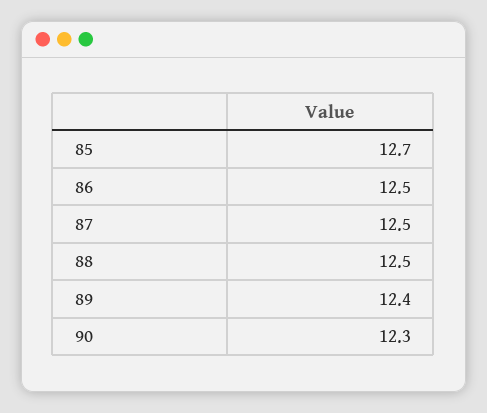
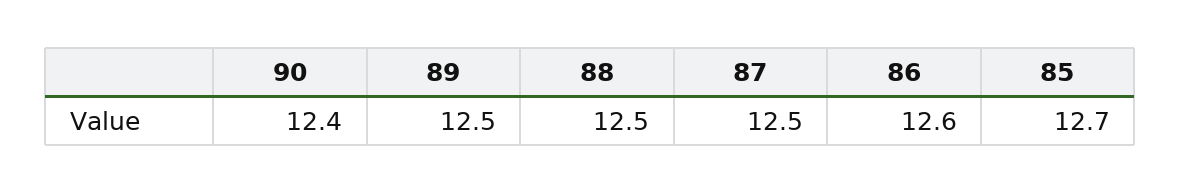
  {
    "85": 12.7,
-   "86": 12.5,
+   "86": 12.6,
    "87": 12.5,
    "88": 12.5,
-   "89": 12.4,
+   "89": 12.5,
-   "90": 12.3
+   "90": 12.4
  }

